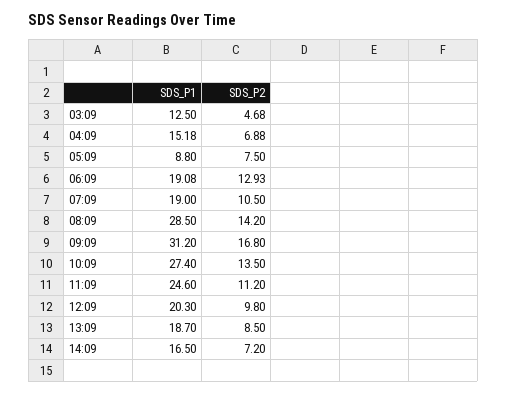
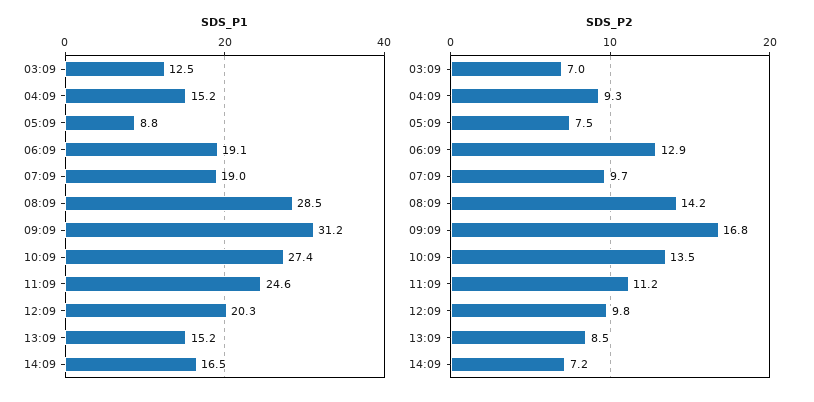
  {
    "SDS_P1": {
      "03:09": 12.5,
      "04:09": 15.18,
      "05:09": 8.8,
      "06:09": 19.08,
      "07:09": 19,
      "08:09": 28.5,
      "09:09": 31.2,
      "10:09": 27.4,
      "11:09": 24.6,
      "12:09": 20.3,
-     "13:09": 18.7,
+     "13:09": 15.2,
      "14:09": 16.5
    },
    "SDS_P2": {
-     "03:09": 4.68,
+     "03:09": 7,
-     "04:09": 6.88,
+     "04:09": 9.3,
      "05:09": 7.5,
      "06:09": 12.93,
-     "07:09": 10.5,
+     "07:09": 9.7,
      "08:09": 14.2,
      "09:09": 16.8,
      "10:09": 13.5,
      "11:09": 11.2,
      "12:09": 9.8,
      "13:09": 8.5,
      "14:09": 7.2
    }
  }

